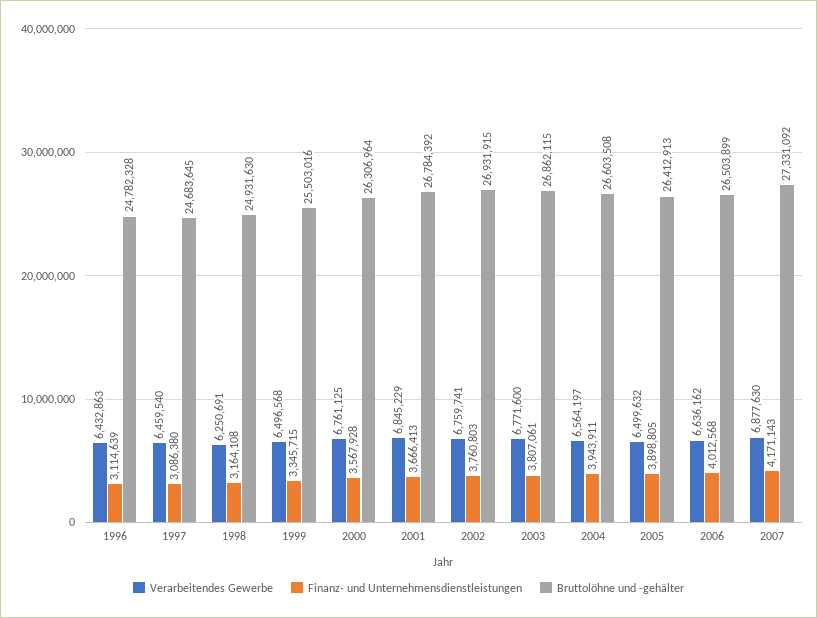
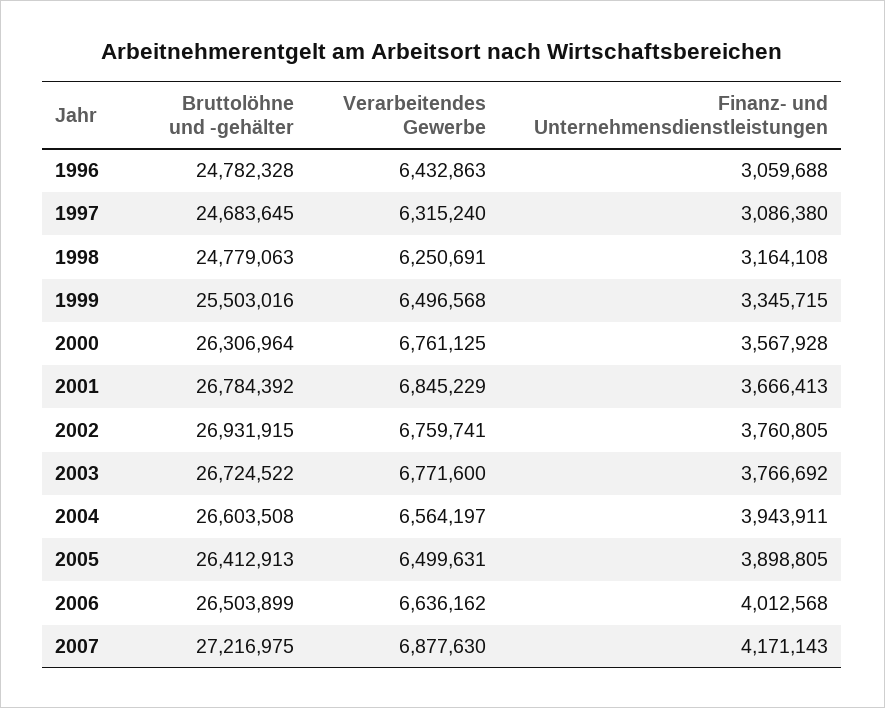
  {
    "Verarbeitendes Gewerbe": {
      "1996": 6432863,
-     "1997": 6459540,
+     "1997": 6315240,
      "1998": 6250691,
      "1999": 6496568,
      "2000": 6761125,
      "2001": 6845229,
      "2002": 6759741,
      "2003": 6771600,
      "2004": 6564197,
-     "2005": 6499632,
+     "2005": 6499631,
      "2006": 6636162,
      "2007": 6877630
    },
    "Finanz- und Unternehmensdienstleistungen": {
-     "1996": 3114639,
+     "1996": 3059688,
      "1997": 3086380,
      "1998": 3164108,
      "1999": 3345715,
      "2000": 3567928,
      "2001": 3666413,
-     "2002": 3760803,
+     "2002": 3760805,
-     "2003": 3807061,
+     "2003": 3766692,
      "2004": 3943911,
      "2005": 3898805,
      "2006": 4012568,
      "2007": 4171143
    },
    "Bruttolöhne und -gehälter": {
      "1996": 24782328,
      "1997": 24683645,
-     "1998": 24931630,
+     "1998": 24779063,
      "1999": 25503016,
      "2000": 26306964,
      "2001": 26784392,
      "2002": 26931915,
-     "2003": 26862115,
+     "2003": 26724522,
      "2004": 26603508,
      "2005": 26412913,
      "2006": 26503899,
-     "2007": 27331092
+     "2007": 27216975
    }
  }

